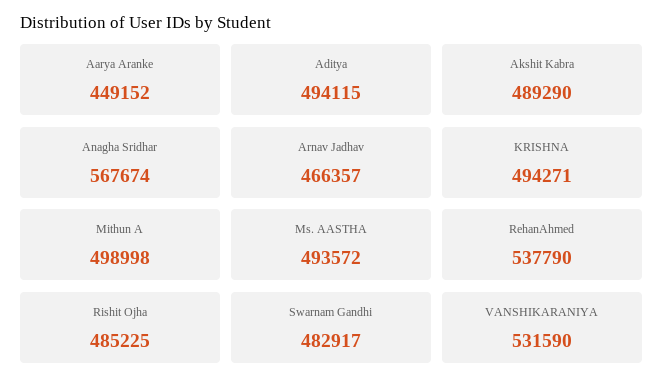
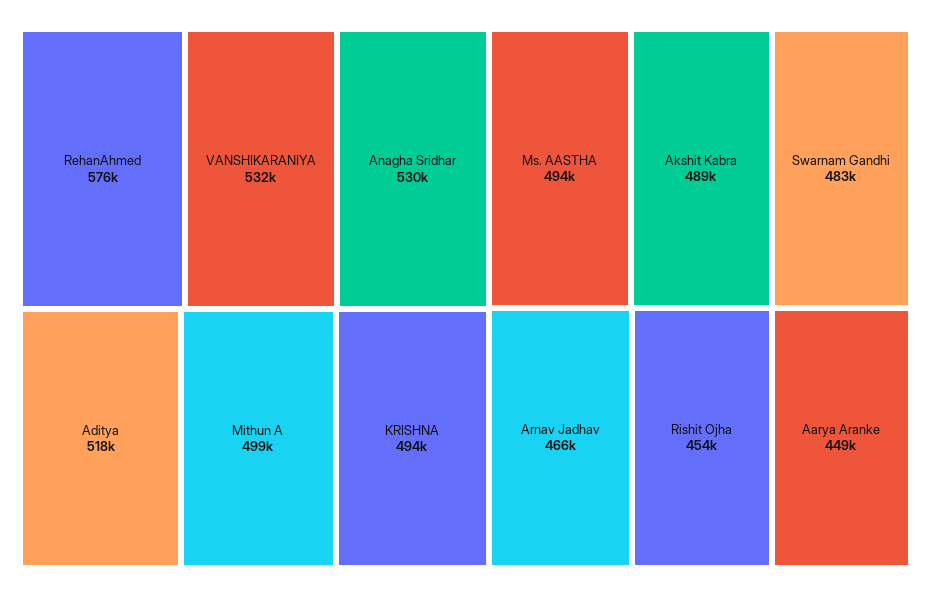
  {
    "Aarya Aranke": 449152,
-   "Aditya": 494115,
+   "Aditya": 518000,
    "Akshit Kabra": 489290,
-   "Anagha Sridhar": 567674,
+   "Anagha Sridhar": 530000,
    "Arnav Jadhav": 466357,
    "KRISHNA": 494271,
    "Mithun A": 498998,
    "Ms. AASTHA": 493572,
-   "RehanAhmed": 537790,
+   "RehanAhmed": 576000,
-   "Rishit Ojha": 485225,
+   "Rishit Ojha": 454000,
    "Swarnam Gandhi": 482917,
    "VANSHIKARANIYA": 531590
  }

